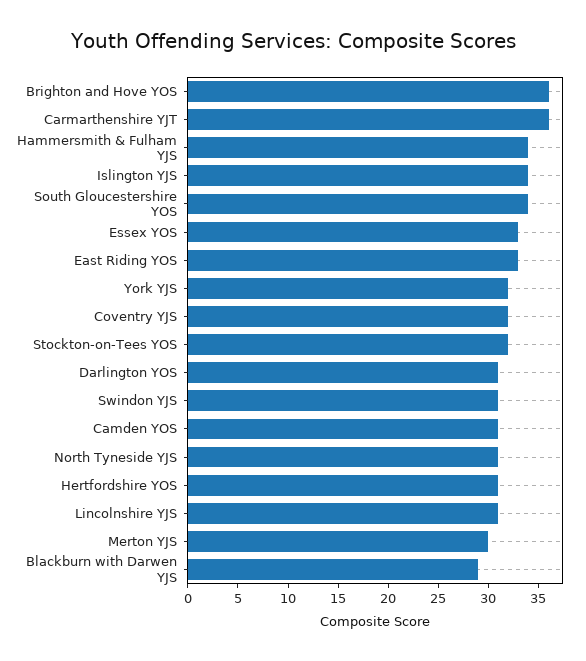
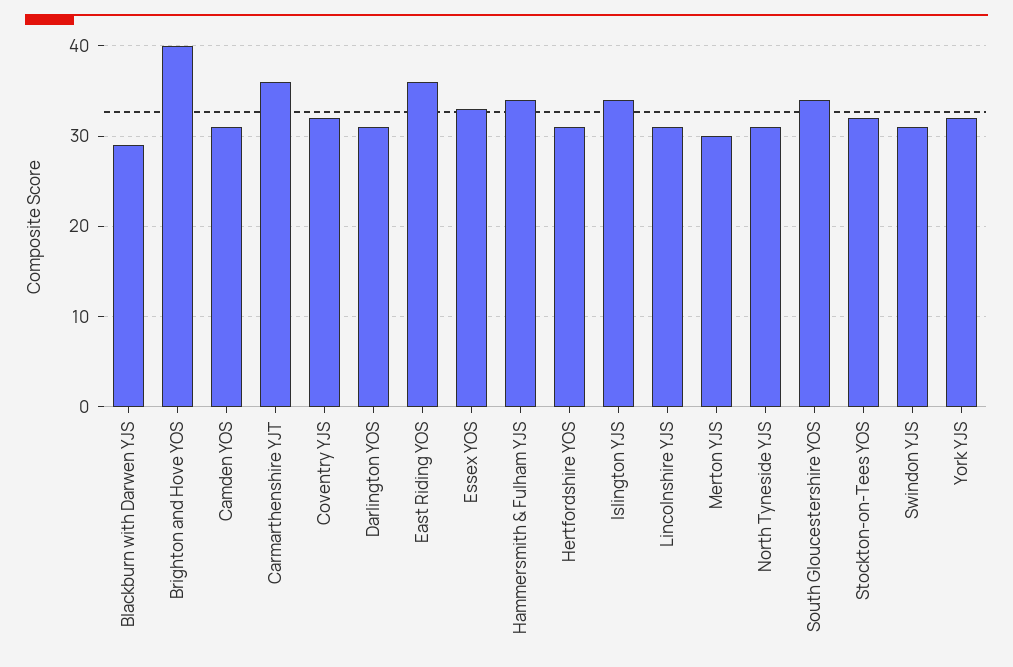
  {
-   "Brighton and Hove YOS": 36,
+   "Brighton and Hove YOS": 40,
    "Carmarthenshire YJT": 36,
    "Hammersmith & Fulham YJS": 34,
    "Islington YJS": 34,
    "South Gloucestershire YOS": 34,
    "Essex YOS": 33,
-   "East Riding YOS": 33,
+   "East Riding YOS": 36,
    "York YJS": 32,
    "Coventry YJS": 32,
    "Stockton-on-Tees YOS": 32,
    "Darlington YOS": 31,
    "Swindon YJS": 31,
    "Camden YOS": 31,
    "North Tyneside YJS": 31,
    "Hertfordshire YOS": 31,
    "Lincolnshire YJS": 31,
    "Merton YJS": 30,
    "Blackburn with Darwen YJS": 29
  }

